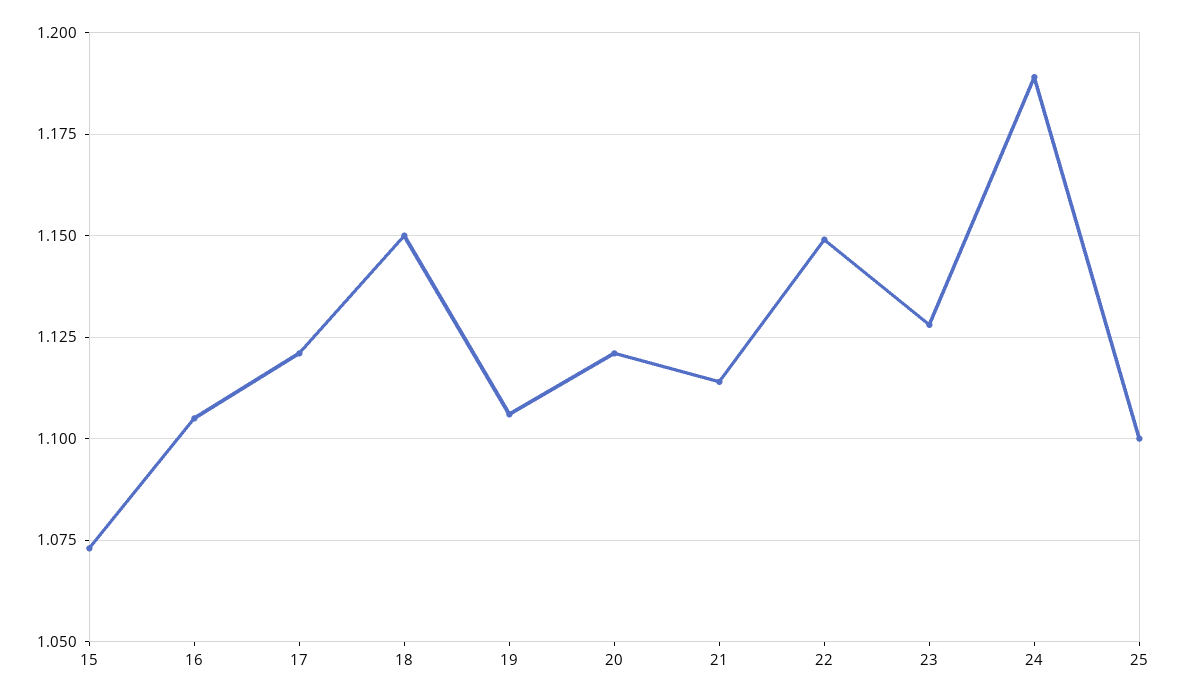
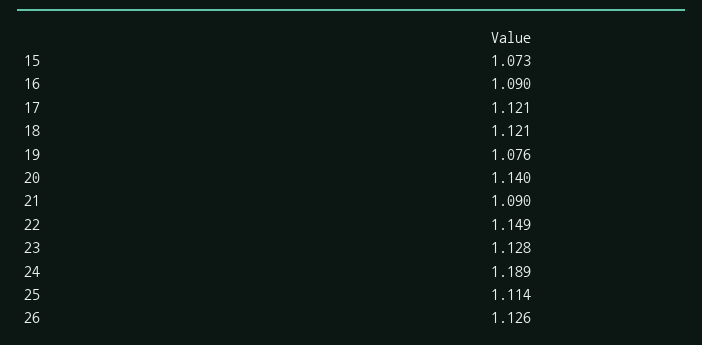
  {
    "15": 1.073,
-   "16": 1.105,
+   "16": 1.09,
    "17": 1.121,
-   "18": 1.15,
+   "18": 1.121,
-   "19": 1.105,
+   "19": 1.076,
-   "20": 1.12,
+   "20": 1.14,
-   "21": 1.115,
+   "21": 1.09,
    "22": 1.149,
    "23": 1.128,
    "24": 1.189,
-   "25": 1.1
+   "25": 1.114,
+   "26": 1.126
  }

